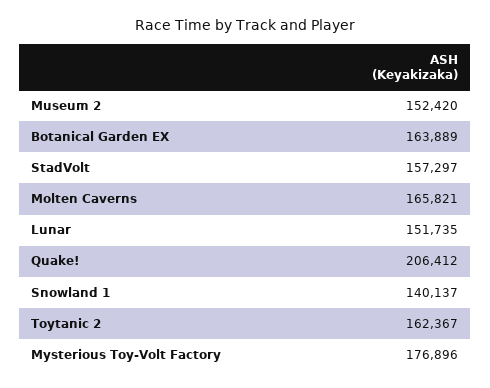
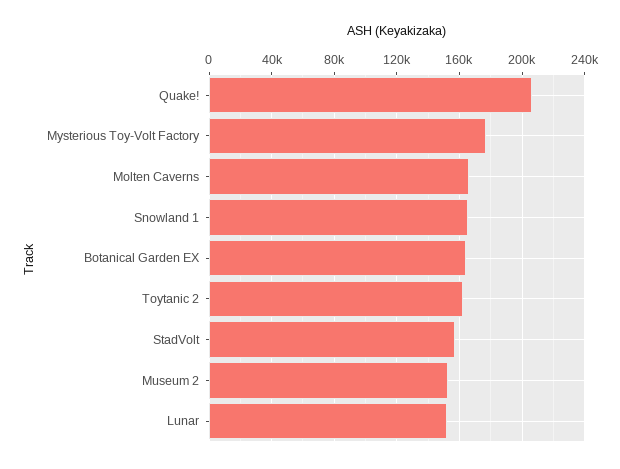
  {
    "Museum 2": 152420,
    "Botanical Garden EX": 163889,
    "StadVolt": 157297,
    "Molten Caverns": 165821,
    "Lunar": 151735,
    "Quake!": 206412,
-   "Snowland 1": 140137,
+   "Snowland 1": 165000,
    "Toytanic 2": 162367,
    "Mysterious Toy-Volt Factory": 176896
  }

